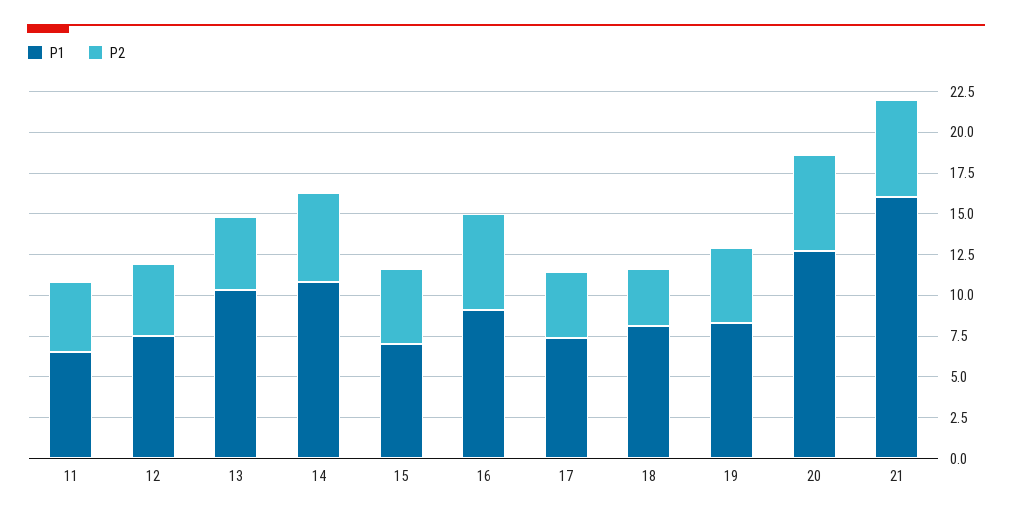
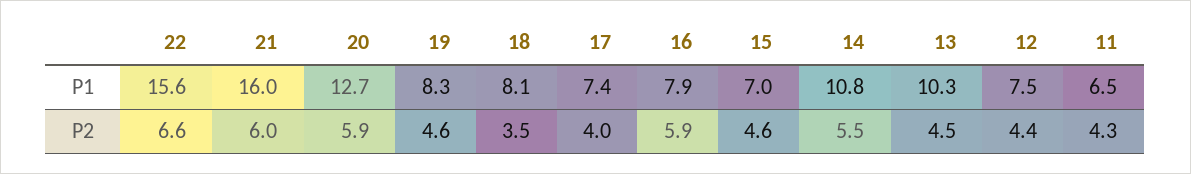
  {
    "P1": {
      "11": 6.5,
      "12": 7.5,
      "13": 10.3,
      "14": 10.8,
      "15": 7,
-     "16": 9,
+     "16": 7.9,
      "17": 7.4,
      "18": 8.1,
      "19": 8.3,
      "20": 12.7,
-     "21": 16
+     "21": 16,
+     "22": 15.6
    },
    "P2": {
      "11": 4.3,
      "12": 4.4,
      "13": 4.5,
      "14": 5.5,
      "15": 4.6,
      "16": 5.9,
      "17": 4,
      "18": 3.5,
      "19": 4.6,
      "20": 5.9,
-     "21": 6
+     "21": 6,
+     "22": 6.6
    }
  }

